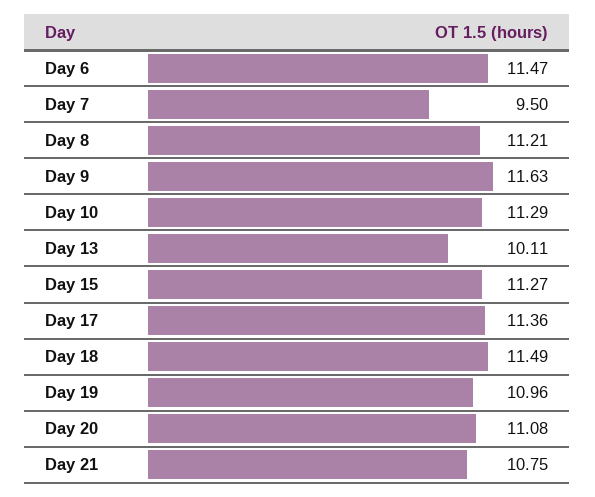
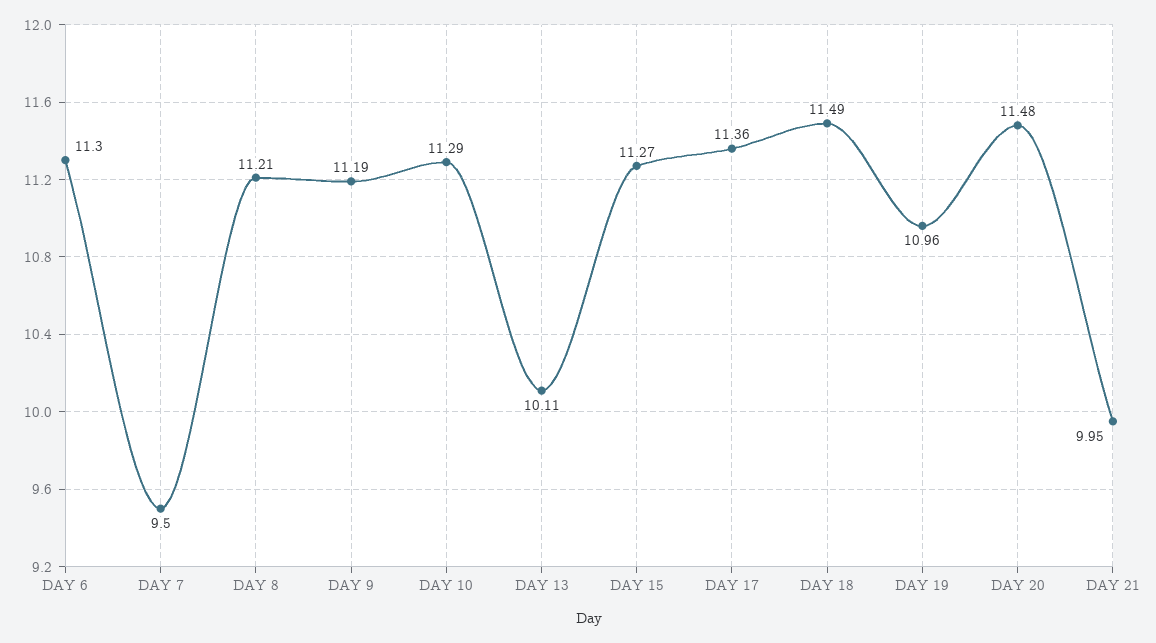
  {
-   "Day 6": 11.47,
+   "Day 6": 11.3,
    "Day 7": 9.5,
    "Day 8": 11.21,
-   "Day 9": 11.63,
+   "Day 9": 11.19,
    "Day 10": 11.29,
    "Day 13": 10.11,
    "Day 15": 11.27,
    "Day 17": 11.36,
    "Day 18": 11.49,
    "Day 19": 10.96,
-   "Day 20": 11.08,
+   "Day 20": 11.48,
-   "Day 21": 10.75
+   "Day 21": 9.95
  }

